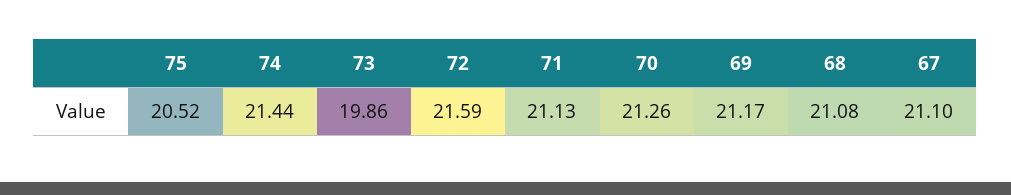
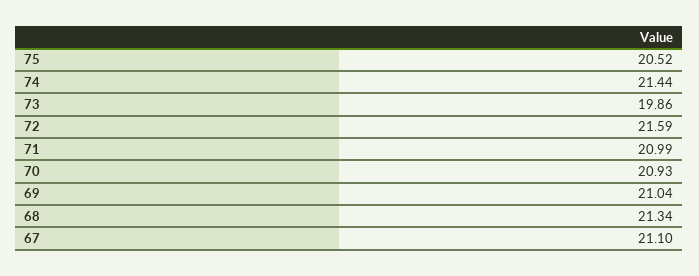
  {
    "75": 20.52,
    "74": 21.44,
    "73": 19.86,
    "72": 21.59,
-   "71": 21.13,
+   "71": 20.99,
-   "70": 21.26,
+   "70": 20.93,
-   "69": 21.17,
+   "69": 21.04,
-   "68": 21.08,
+   "68": 21.34,
    "67": 21.1
  }

